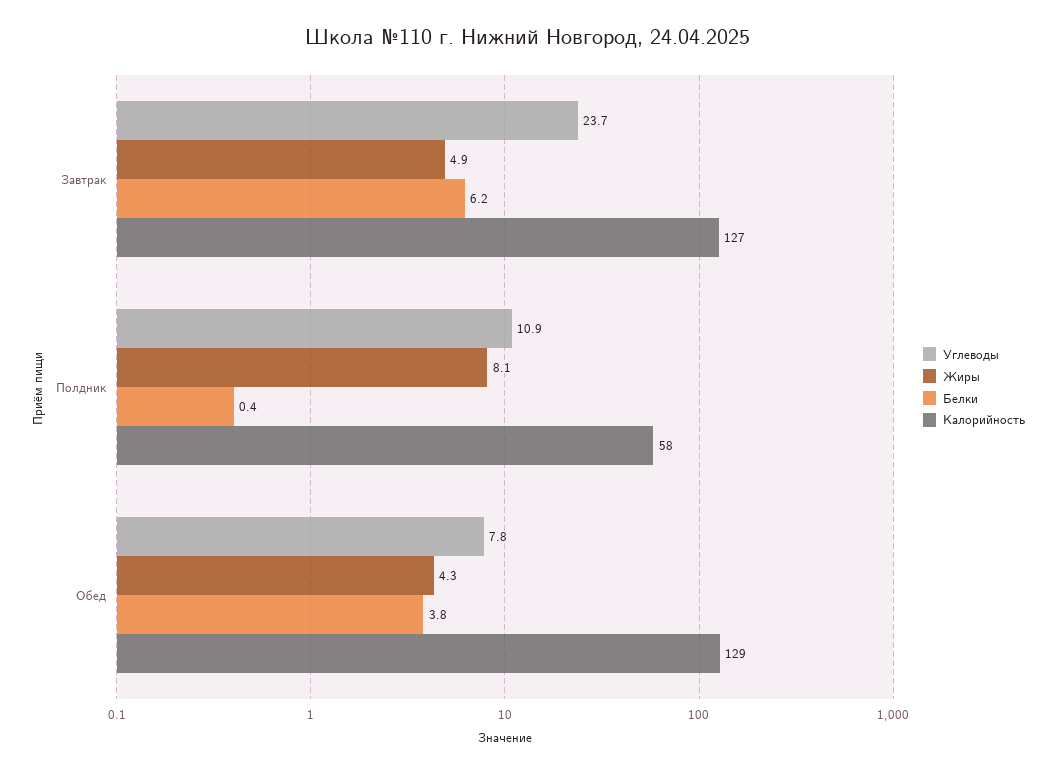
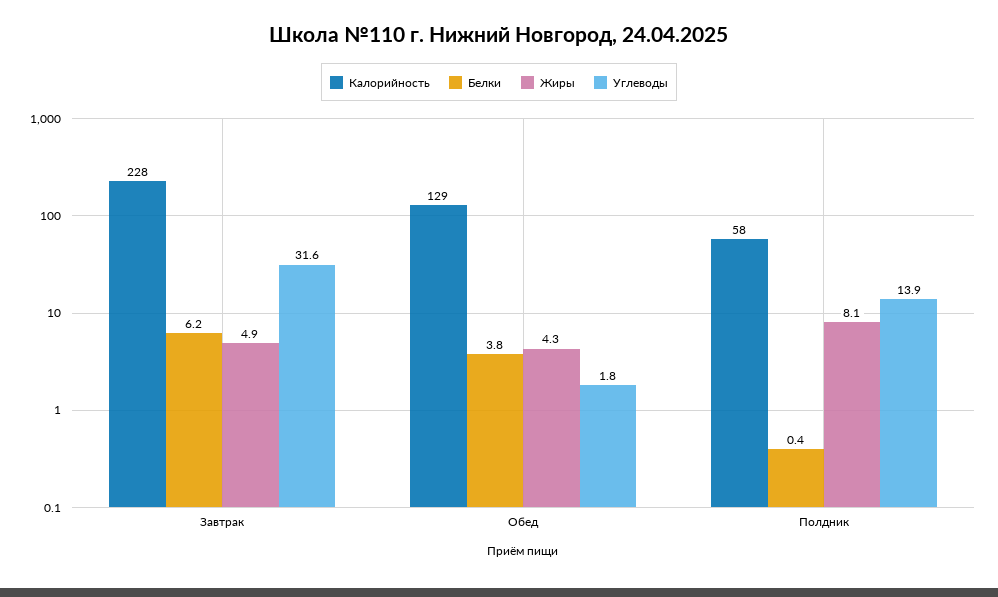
  {
    "Углеводы": {
-     "Завтрак": 23.7,
+     "Завтрак": 31.6,
-     "Полдник": 10.9,
+     "Полдник": 13.9,
-     "Обед": 7.8
+     "Обед": 1.8
    },
    "Жиры": {
      "Завтрак": 4.9,
      "Полдник": 8.1,
      "Обед": 4.3
    },
    "Белки": {
      "Завтрак": 6.2,
      "Полдник": 0.4,
      "Обед": 3.8
    },
    "Калорийность": {
-     "Завтрак": 127,
+     "Завтрак": 228,
      "Полдник": 58,
      "Обед": 129
    }
  }

